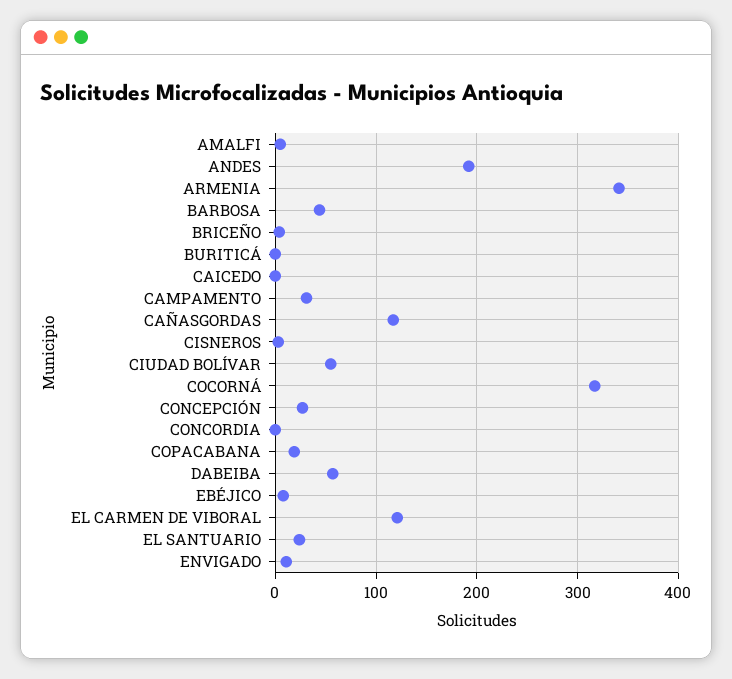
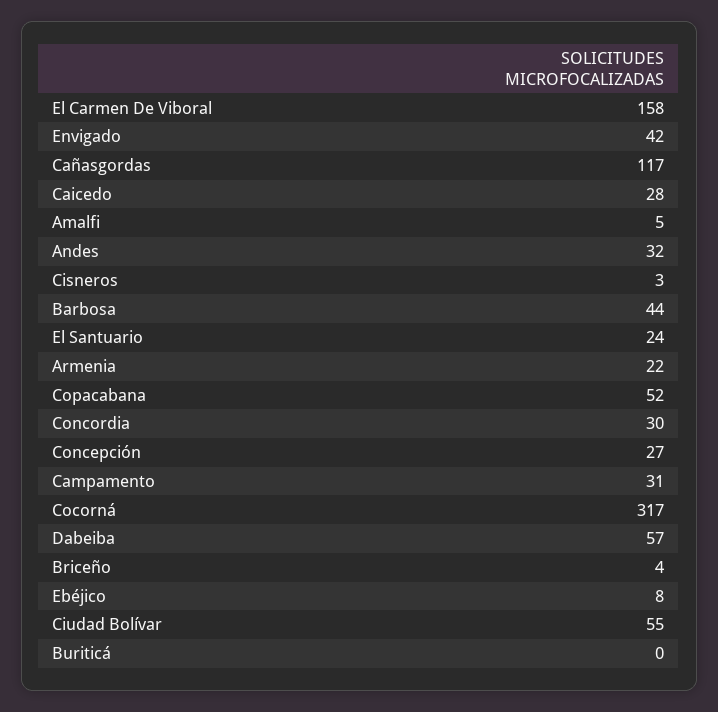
  {
    "AMALFI": 5,
-   "ANDES": 190,
+   "ANDES": 32,
-   "ARMENIA": 340,
+   "ARMENIA": 22,
    "BARBOSA": 44,
    "BRICEÑO": 4,
    "BURITICÁ": 0,
-   "CAICEDO": 0,
+   "CAICEDO": 28,
    "CAMPAMENTO": 31,
    "CAÑASGORDAS": 117,
    "CISNEROS": 3,
    "CIUDAD BOLÍVAR": 55,
    "COCORNÁ": 317,
    "CONCEPCIÓN": 27,
-   "CONCORDIA": 0,
+   "CONCORDIA": 30,
-   "COPACABANA": 20,
+   "COPACABANA": 52,
    "DABEIBA": 57,
    "EBÉJICO": 8,
-   "EL CARMEN DE VIBORAL": 120,
+   "EL CARMEN DE VIBORAL": 158,
    "EL SANTUARIO": 24,
-   "ENVIGADO": 10
+   "ENVIGADO": 42
  }

